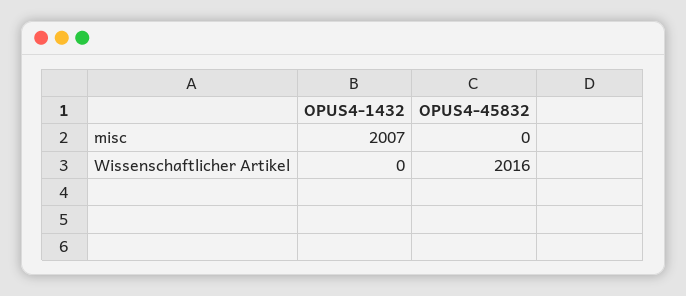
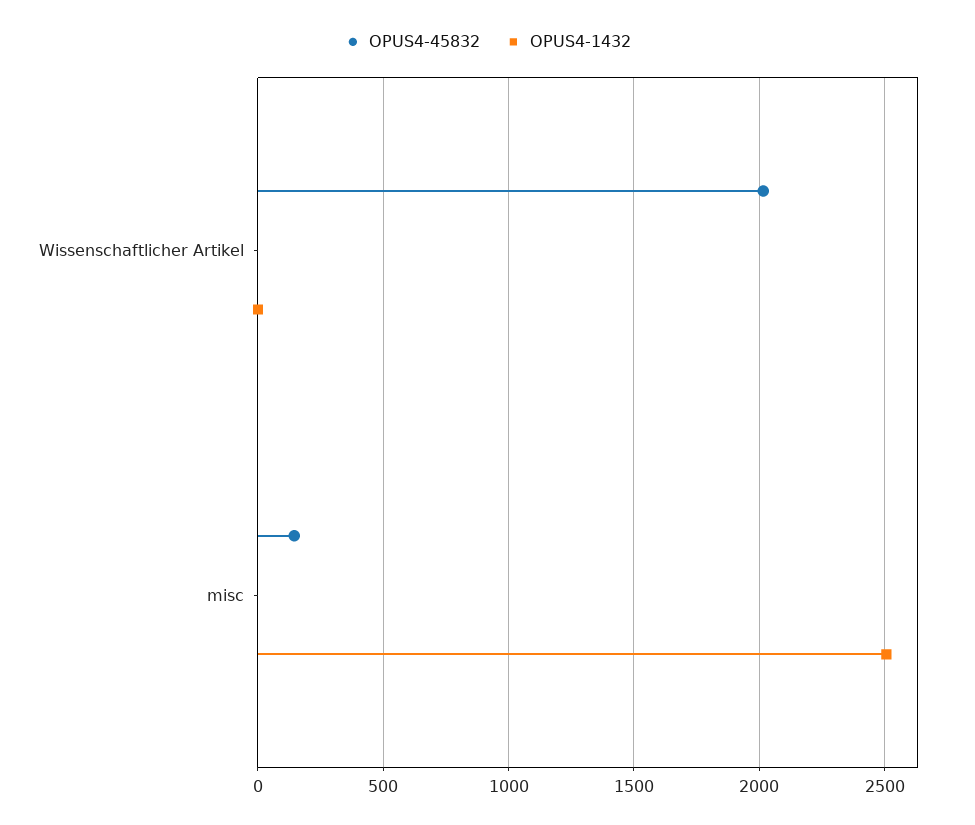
  {
    "OPUS4-1432": {
-     "misc": 2007,
+     "misc": 2500,
      "Wissenschaftlicher Artikel": 0
    },
    "OPUS4-45832": {
-     "misc": 0,
+     "misc": 150,
      "Wissenschaftlicher Artikel": 2016
    }
  }

